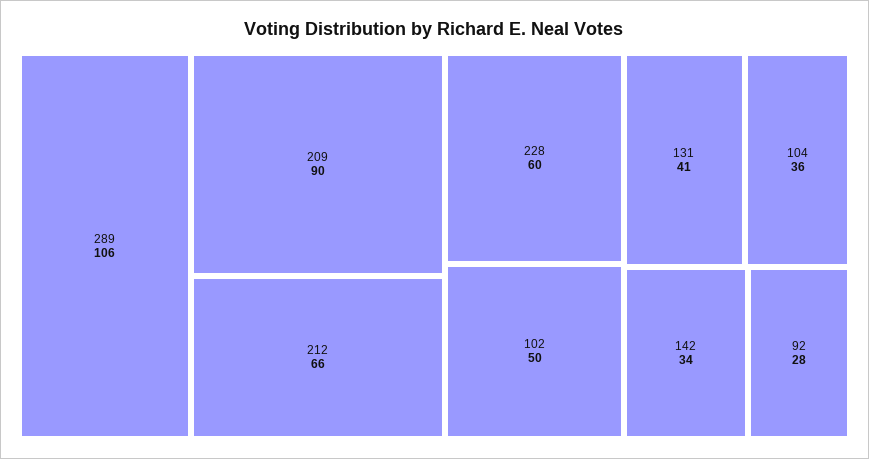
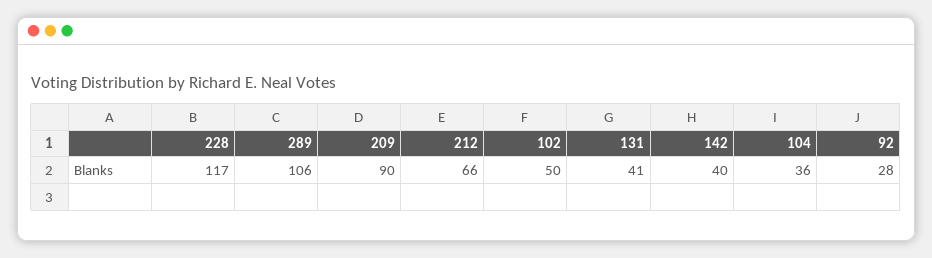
  {
    "289": 106,
    "209": 90,
    "212": 66,
-   "228": 60,
+   "228": 117,
    "102": 50,
    "131": 41,
    "104": 36,
-   "142": 34,
+   "142": 40,
    "92": 28
  }

